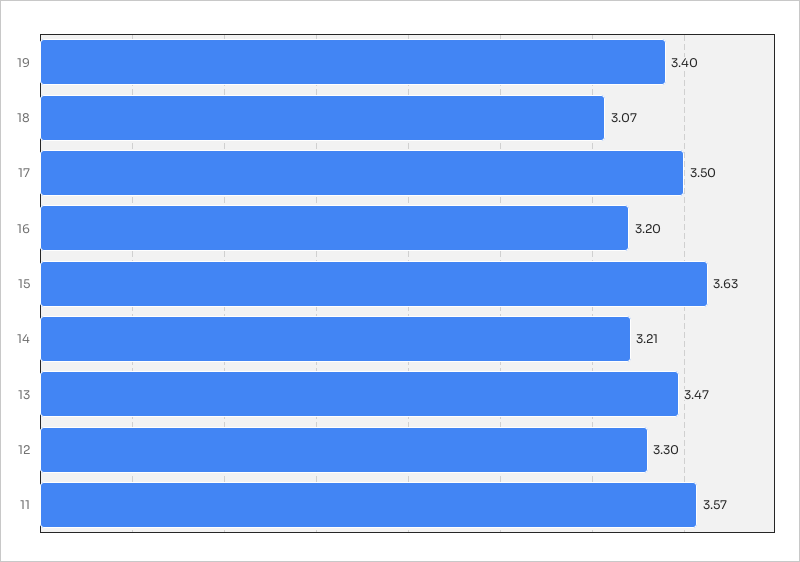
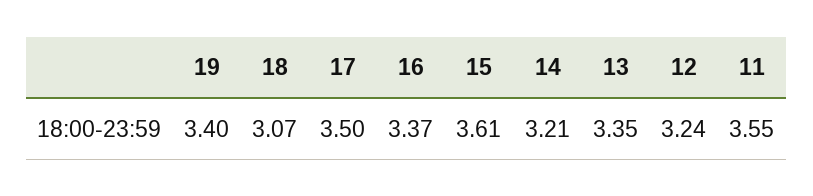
  {
    "19": 3.4,
    "18": 3.07,
    "17": 3.5,
-   "16": 3.2,
+   "16": 3.37,
-   "15": 3.63,
+   "15": 3.61,
    "14": 3.21,
-   "13": 3.47,
+   "13": 3.35,
-   "12": 3.3,
+   "12": 3.24,
-   "11": 3.57
+   "11": 3.55
  }

